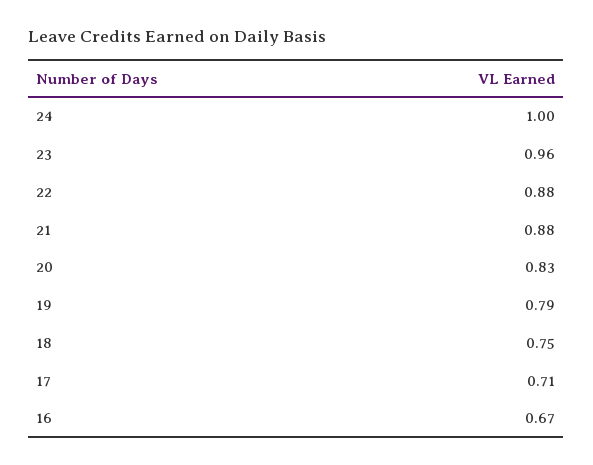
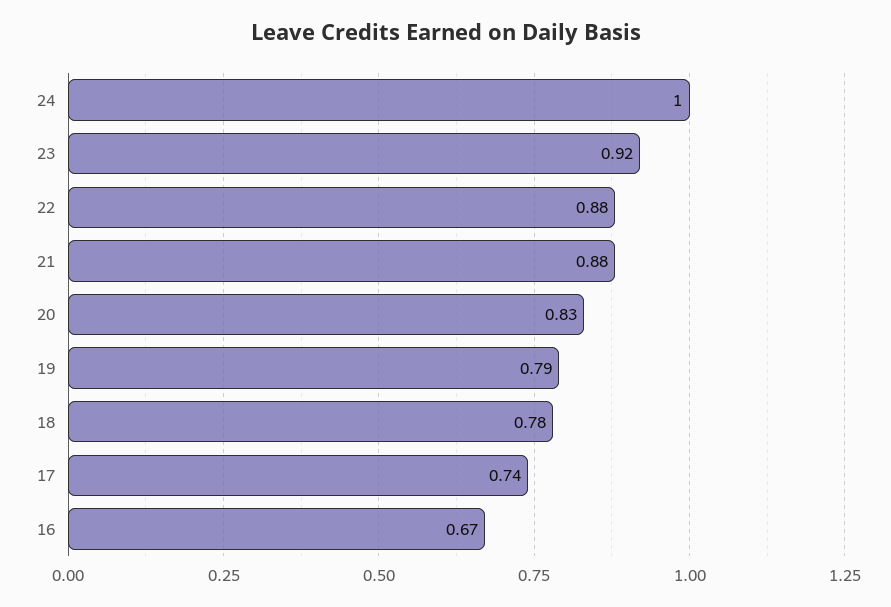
  {
    "24": 1,
-   "23": 0.96,
+   "23": 0.92,
    "22": 0.88,
    "21": 0.88,
    "20": 0.83,
    "19": 0.79,
-   "18": 0.75,
+   "18": 0.78,
-   "17": 0.71,
+   "17": 0.74,
    "16": 0.67
  }

